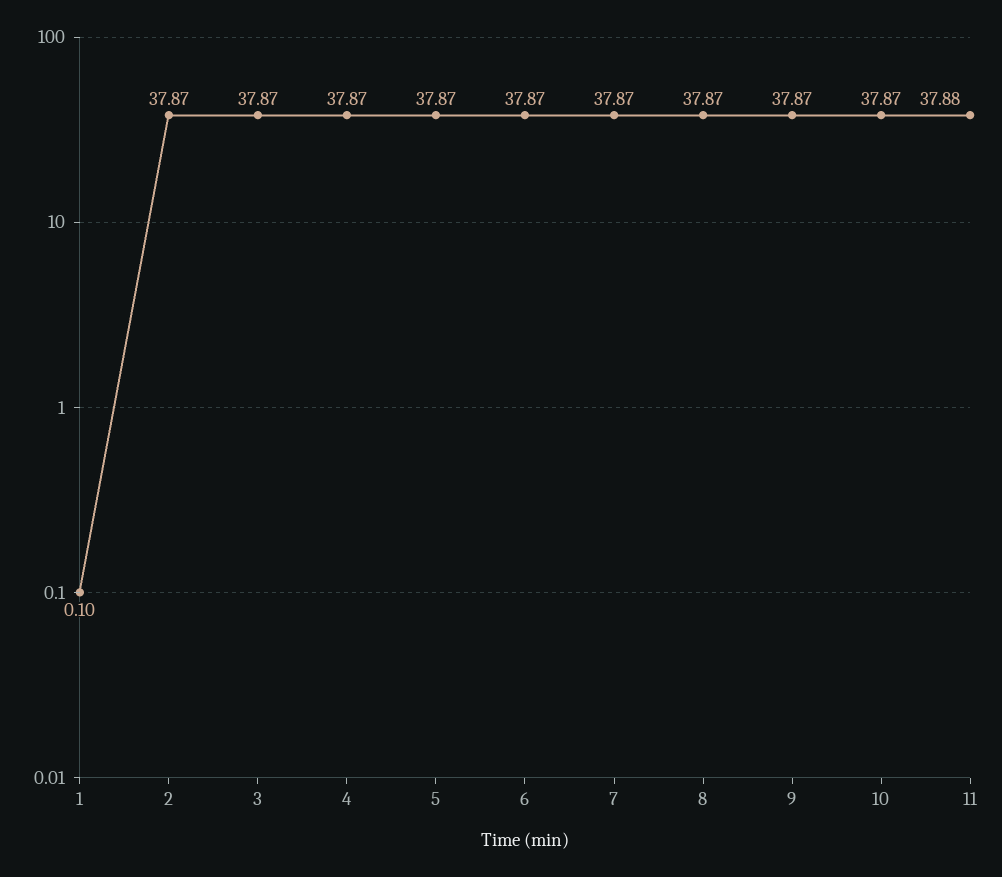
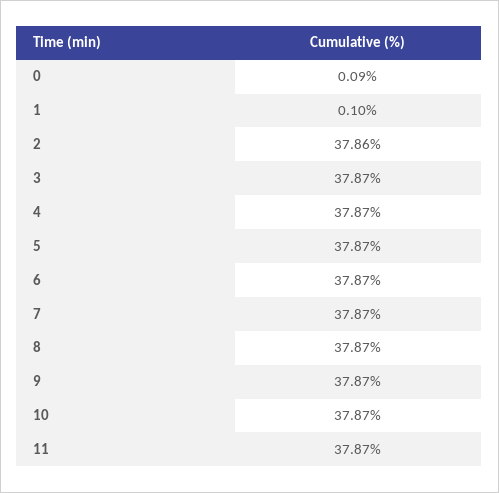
  {
    "1": 0.1,
-   "2": 37.87,
+   "2": 37.86,
    "3": 37.87,
    "4": 37.87,
    "5": 37.87,
    "6": 37.87,
    "7": 37.87,
    "8": 37.87,
    "9": 37.87,
    "10": 37.87,
-   "11": 37.88
+   "11": 37.87,
+   "0": 0.09
  }

